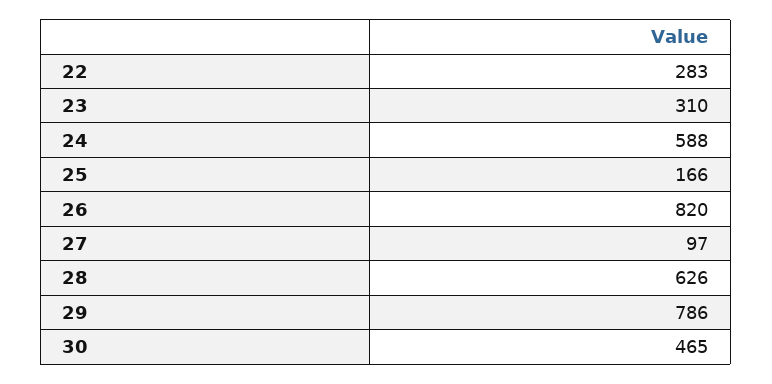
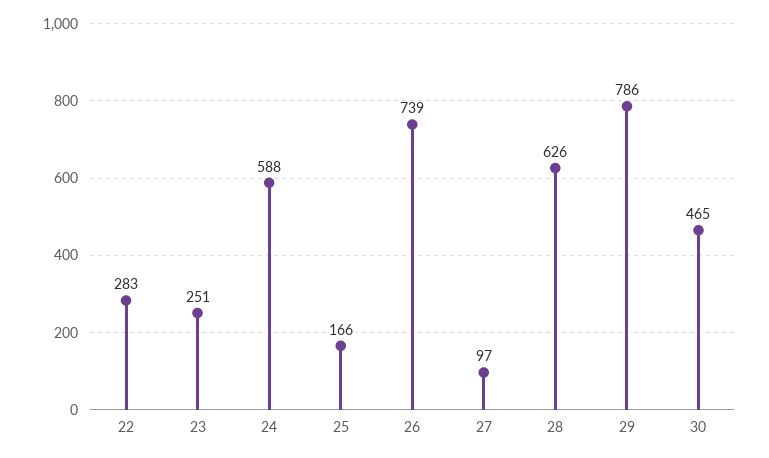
  {
    "22": 283,
-   "23": 310,
+   "23": 251,
    "24": 588,
    "25": 166,
-   "26": 820,
+   "26": 739,
    "27": 97,
    "28": 626,
    "29": 786,
    "30": 465
  }

